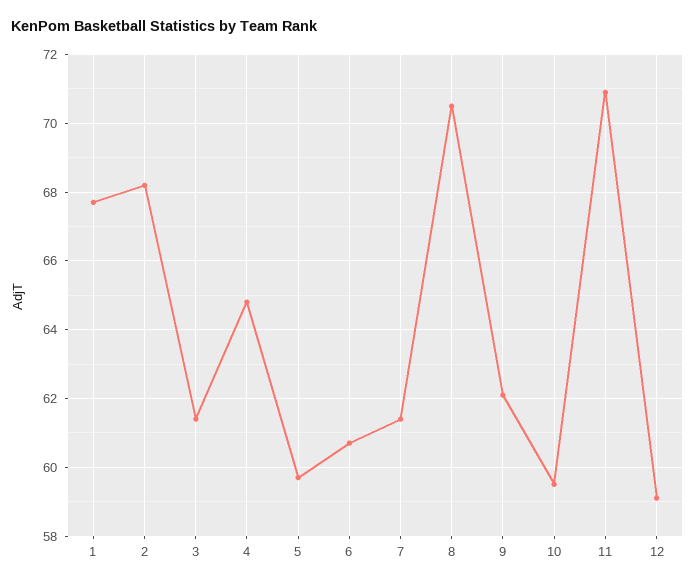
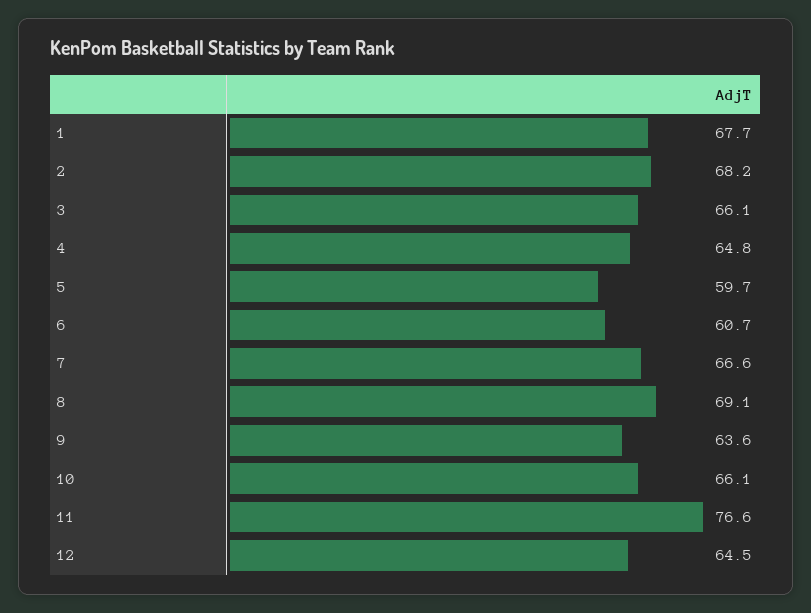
  {
    "1": 67.7,
    "2": 68.2,
-   "3": 61.5,
+   "3": 66.1,
    "4": 64.8,
    "5": 59.7,
    "6": 60.7,
-   "7": 61.5,
+   "7": 66.6,
-   "8": 70.5,
+   "8": 69.1,
-   "9": 62,
+   "9": 63.6,
-   "10": 59.5,
+   "10": 66.1,
-   "11": 71,
+   "11": 76.6,
-   "12": 59
+   "12": 64.5
  }

